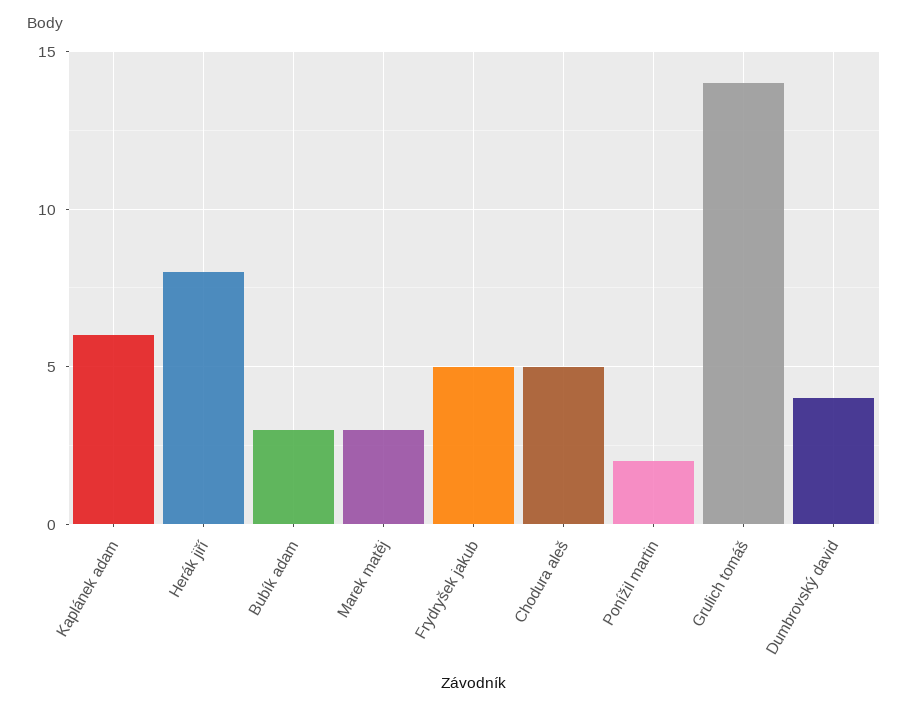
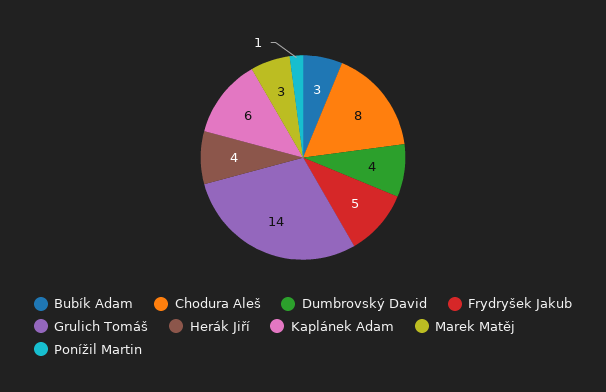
  {
    "Kaplánek adam": 6,
-   "Herák jiří": 8,
+   "Herák jiří": 4,
    "Bubík adam": 3,
    "Marek matěj": 3,
    "Frydryšek jakub": 5,
-   "Chodura aleš": 5,
+   "Chodura aleš": 8,
-   "Ponížil martin": 2,
+   "Ponížil martin": 1,
    "Grulich tomáš": 14,
    "Dumbrovský david": 4
  }

